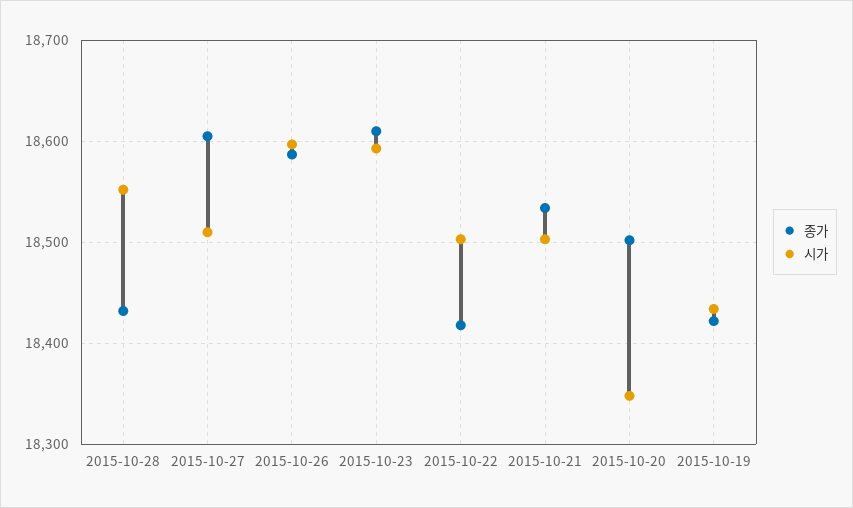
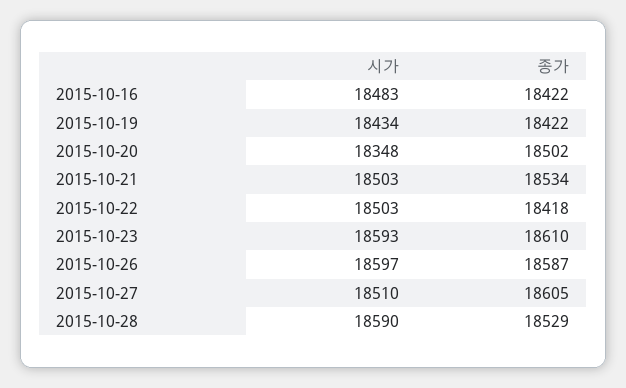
  {
    "종가": {
-     "2015-10-28": 18430,
+     "2015-10-28": 18529,
      "2015-10-27": 18605,
      "2015-10-26": 18587,
      "2015-10-23": 18610,
      "2015-10-22": 18418,
      "2015-10-21": 18534,
      "2015-10-20": 18502,
-     "2015-10-19": 18422
+     "2015-10-19": 18422,
+     "2015-10-16": 18422
    },
    "시가": {
-     "2015-10-28": 18550,
+     "2015-10-28": 18590,
      "2015-10-27": 18510,
      "2015-10-26": 18597,
      "2015-10-23": 18593,
      "2015-10-22": 18503,
      "2015-10-21": 18503,
      "2015-10-20": 18348,
-     "2015-10-19": 18434
+     "2015-10-19": 18434,
+     "2015-10-16": 18483
    }
  }

